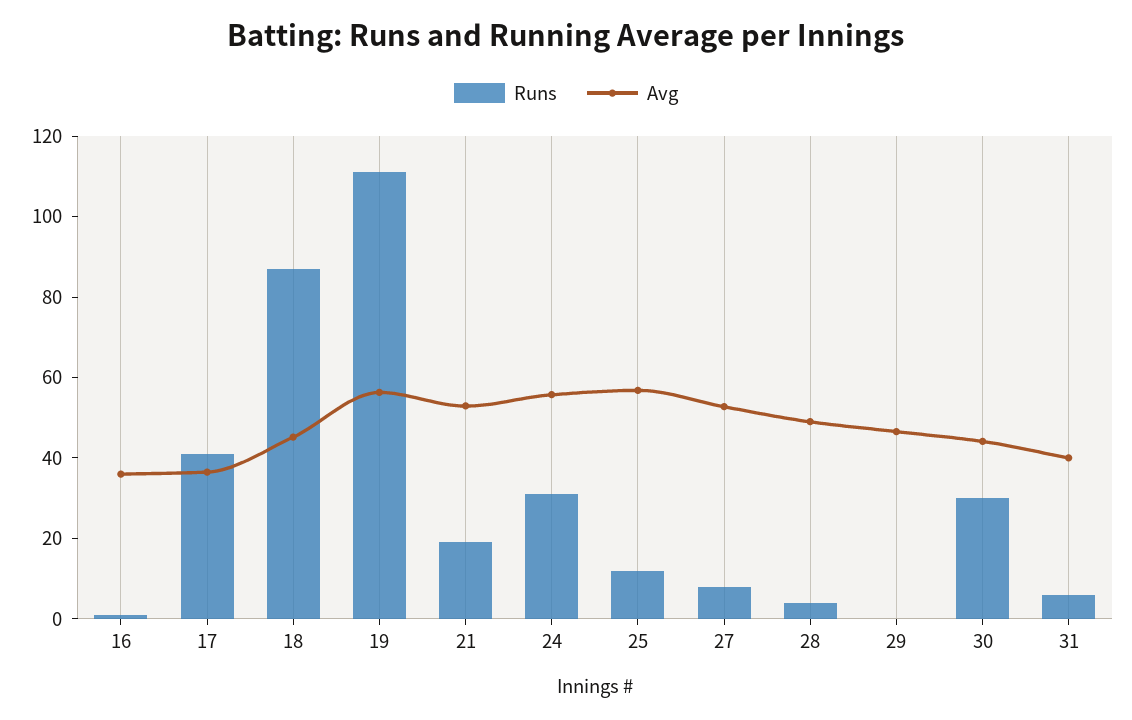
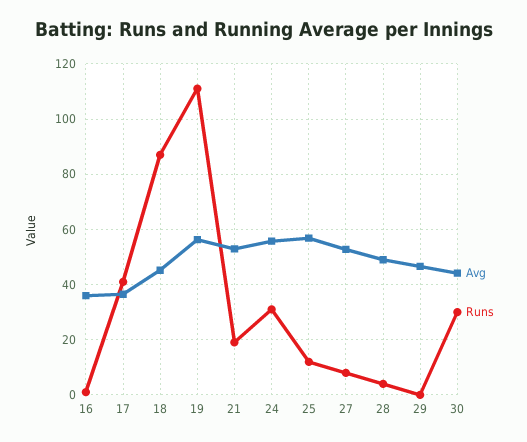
  {
    "Runs": {
      "16": 0,
      "17": 40,
      "18": 87.5,
      "19": 110,
      "21": 20,
      "24": 30,
      "25": 12.5,
      "27": 7.5,
      "28": 5,
      "29": 0,
-     "30": 30,
+     "30": 30
-     "31": 5
    },
    "Avg": {
      "16": 35,
      "17": 37.5,
      "18": 45,
      "19": 57.5,
      "21": 52.5,
      "24": 55,
      "25": 57.5,
      "27": 52.5,
      "28": 50,
      "29": 47.5,
-     "30": 45,
+     "30": 45
-     "31": 40
    }
  }

